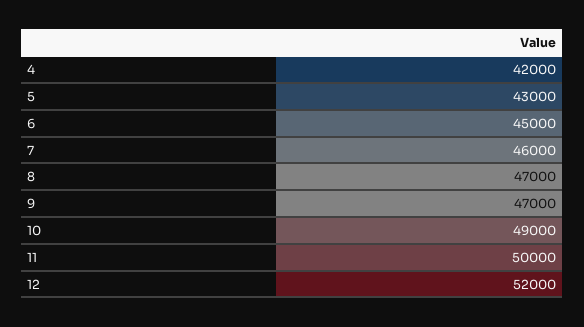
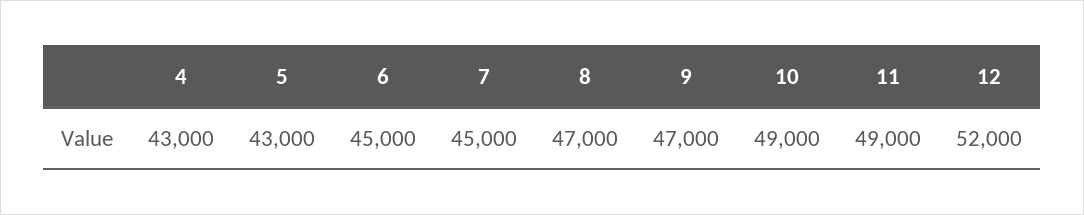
  {
-   "4": 42000,
+   "4": 43000,
    "5": 43000,
    "6": 45000,
-   "7": 46000,
+   "7": 45000,
    "8": 47000,
    "9": 47000,
    "10": 49000,
-   "11": 50000,
+   "11": 49000,
    "12": 52000
  }

